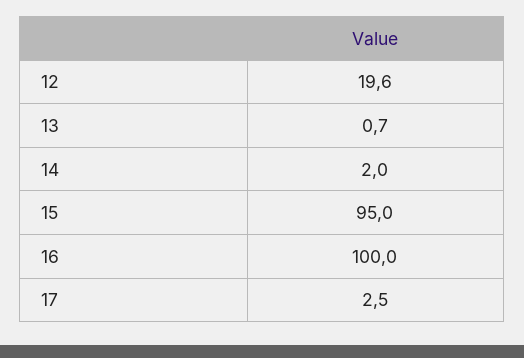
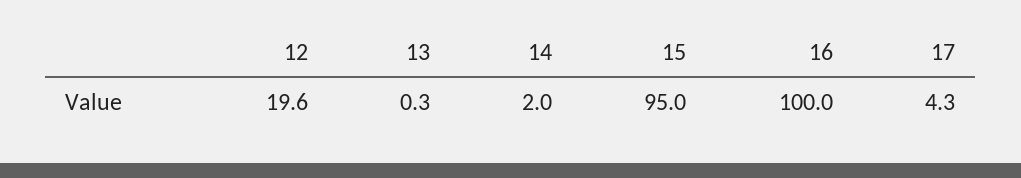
  {
    "12": 19.6,
-   "13": 0.7,
+   "13": 0.3,
    "14": 2,
    "15": 95,
    "16": 100,
-   "17": 2.5
+   "17": 4.3
  }

